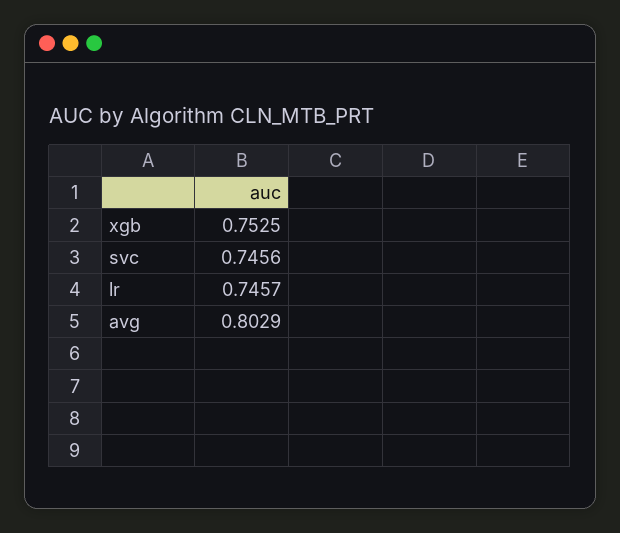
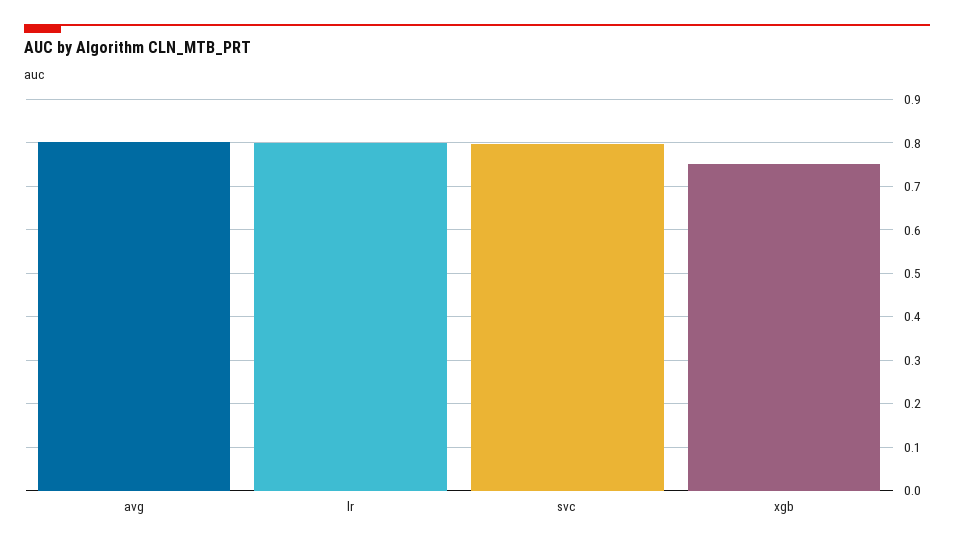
  {
    "xgb": 0.7525,
-   "svc": 0.7456,
+   "svc": 0.8,
-   "lr": 0.7457,
+   "lr": 0.8,
    "avg": 0.8029
  }

